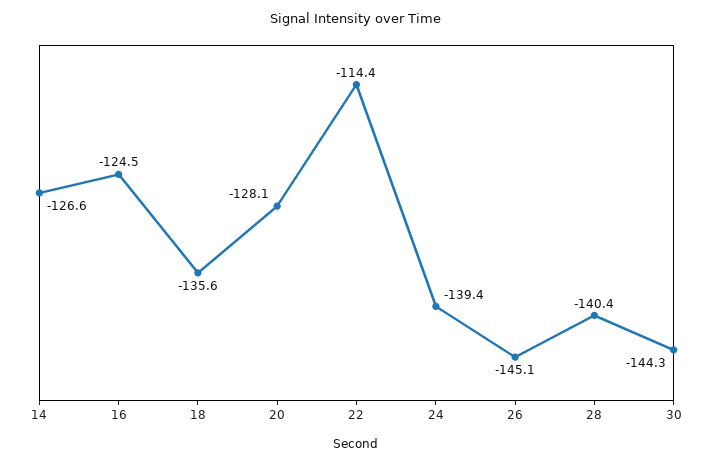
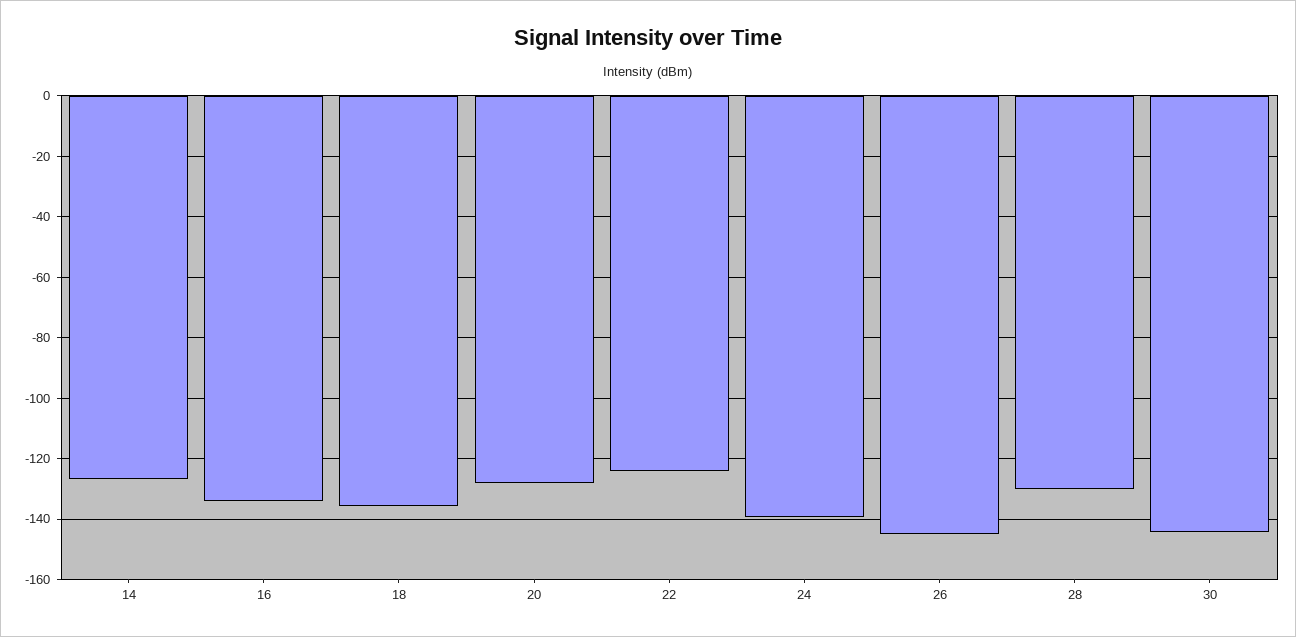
  {
    "14": -126.6,
-   "16": -124.5,
+   "16": -134,
    "18": -135.6,
    "20": -128.1,
-   "22": -114.4,
+   "22": -124,
    "24": -139.4,
    "26": -145.1,
-   "28": -140.4,
+   "28": -130,
    "30": -144.3
  }

